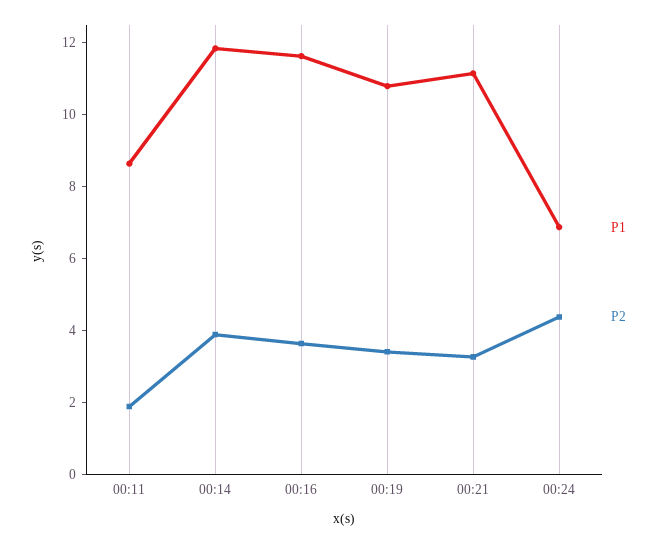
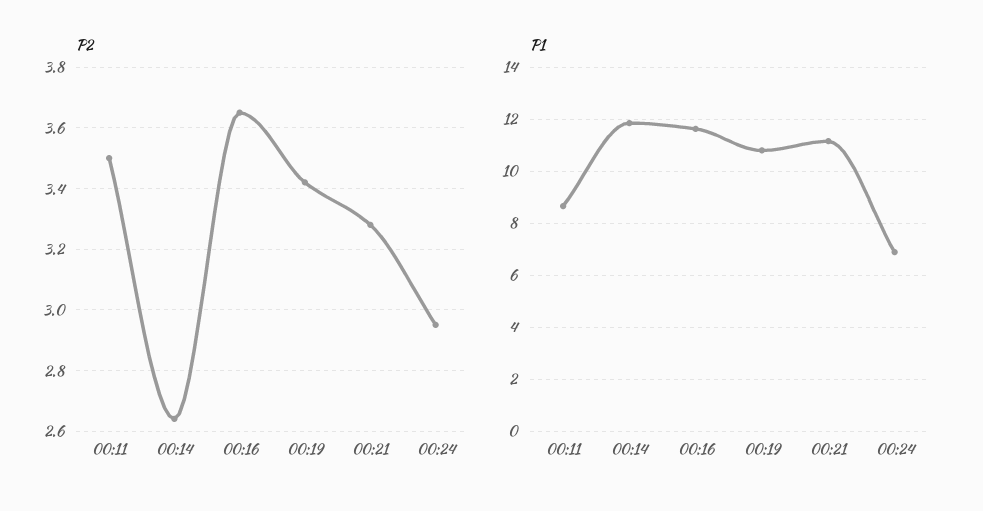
  {
    "P1": {
      "00:11": 8.75,
      "00:14": 11.75,
      "00:16": 11.75,
      "00:19": 10.75,
      "00:21": 11.25,
      "00:24": 7
    },
    "P2": {
-     "00:11": 2,
+     "00:11": 3.5,
-     "00:14": 4,
+     "00:14": 2.65,
      "00:16": 3.65,
      "00:19": 3.4,
      "00:21": 3.3,
-     "00:24": 4.5
+     "00:24": 2.95
    }
  }

